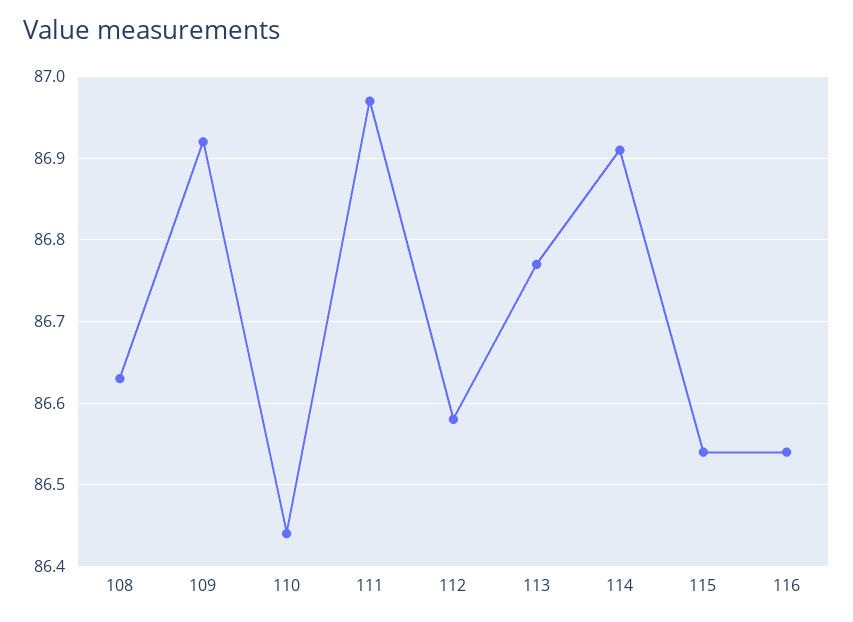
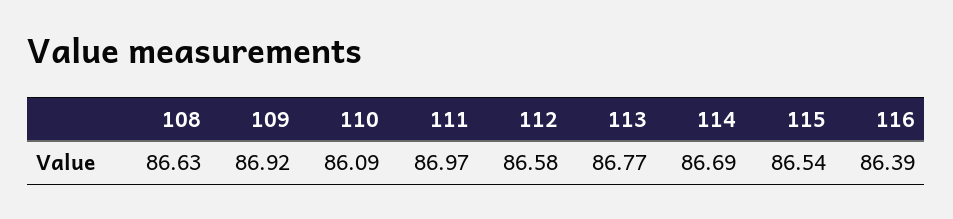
  {
    "108": 86.63,
    "109": 86.92,
-   "110": 86.44,
+   "110": 86.09,
    "111": 86.97,
    "112": 86.58,
    "113": 86.77,
-   "114": 86.91,
+   "114": 86.69,
    "115": 86.54,
-   "116": 86.54
+   "116": 86.39
  }

